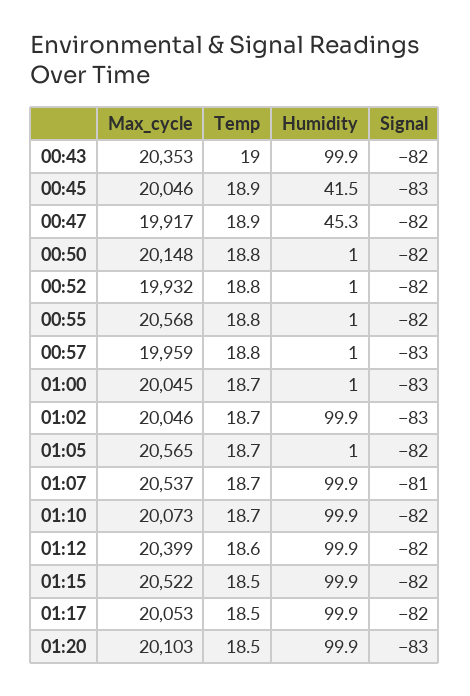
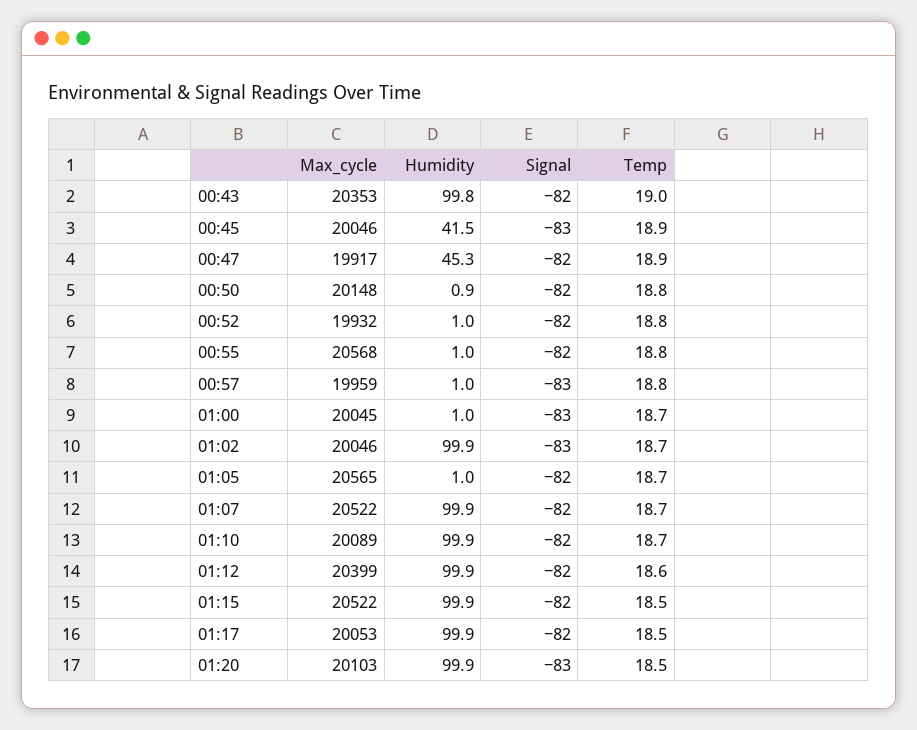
  {
    "Max_cycle": {
      "00:43": 20353,
      "00:45": 20046,
      "00:47": 19917,
      "00:50": 20148,
      "00:52": 19932,
      "00:55": 20568,
      "00:57": 19959,
      "01:00": 20045,
      "01:02": 20046,
      "01:05": 20565,
-     "01:07": 20537,
+     "01:07": 20522,
-     "01:10": 20073,
+     "01:10": 20089,
      "01:12": 20399,
      "01:15": 20522,
      "01:17": 20053,
      "01:20": 20103
    },
    "Temp": {
      "00:43": 19,
      "00:45": 18.9,
      "00:47": 18.9,
      "00:50": 18.8,
      "00:52": 18.8,
      "00:55": 18.8,
      "00:57": 18.8,
      "01:00": 18.7,
      "01:02": 18.7,
      "01:05": 18.7,
      "01:07": 18.7,
      "01:10": 18.7,
      "01:12": 18.6,
      "01:15": 18.5,
      "01:17": 18.5,
      "01:20": 18.5
    },
    "Humidity": {
-     "00:43": 99.9,
+     "00:43": 99.8,
      "00:45": 41.5,
      "00:47": 45.3,
-     "00:50": 1,
+     "00:50": 0.9,
      "00:52": 1,
      "00:55": 1,
      "00:57": 1,
      "01:00": 1,
      "01:02": 99.9,
      "01:05": 1,
      "01:07": 99.9,
      "01:10": 99.9,
      "01:12": 99.9,
      "01:15": 99.9,
      "01:17": 99.9,
      "01:20": 99.9
    },
    "Signal": {
      "00:43": -82,
      "00:45": -83,
      "00:47": -82,
      "00:50": -82,
      "00:52": -82,
      "00:55": -82,
      "00:57": -83,
      "01:00": -83,
      "01:02": -83,
      "01:05": -82,
-     "01:07": -81,
+     "01:07": -82,
      "01:10": -82,
      "01:12": -82,
      "01:15": -82,
      "01:17": -82,
      "01:20": -83
    }
  }

